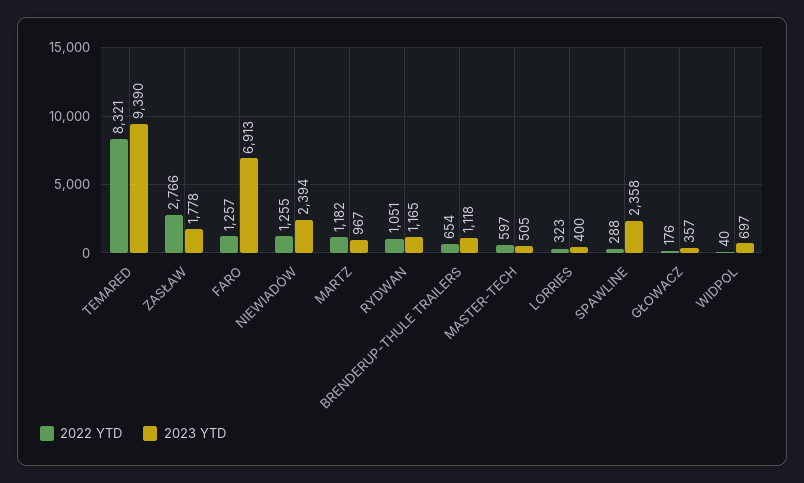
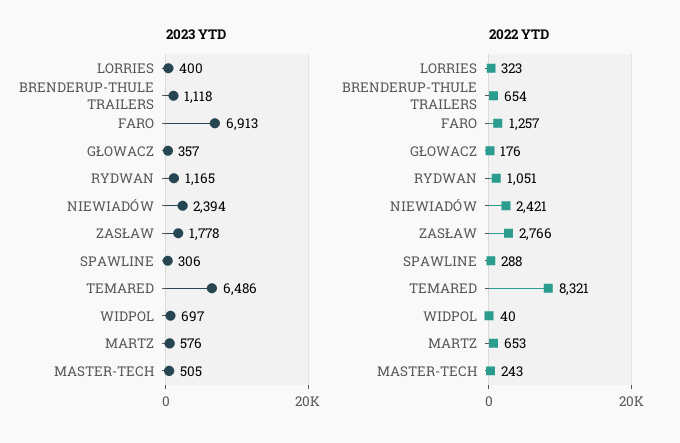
  {
    "2022 YTD": {
      "TEMARED": 8321,
      "ZASŁAW": 2766,
      "FARO": 1257,
-     "NIEWIADÓW": 1255,
+     "NIEWIADÓW": 2421,
-     "MARTZ": 1182,
+     "MARTZ": 653,
      "RYDWAN": 1051,
      "BRENDERUP-THULE TRAILERS": 654,
-     "MASTER-TECH": 597,
+     "MASTER-TECH": 243,
      "LORRIES": 323,
      "SPAWLINE": 288,
      "GŁOWACZ": 176,
      "WIDPOL": 40
    },
    "2023 YTD": {
-     "TEMARED": 9390,
+     "TEMARED": 6486,
      "ZASŁAW": 1778,
      "FARO": 6913,
      "NIEWIADÓW": 2394,
-     "MARTZ": 967,
+     "MARTZ": 576,
      "RYDWAN": 1165,
      "BRENDERUP-THULE TRAILERS": 1118,
      "MASTER-TECH": 505,
      "LORRIES": 400,
-     "SPAWLINE": 2358,
+     "SPAWLINE": 306,
      "GŁOWACZ": 357,
      "WIDPOL": 697
    }
  }

